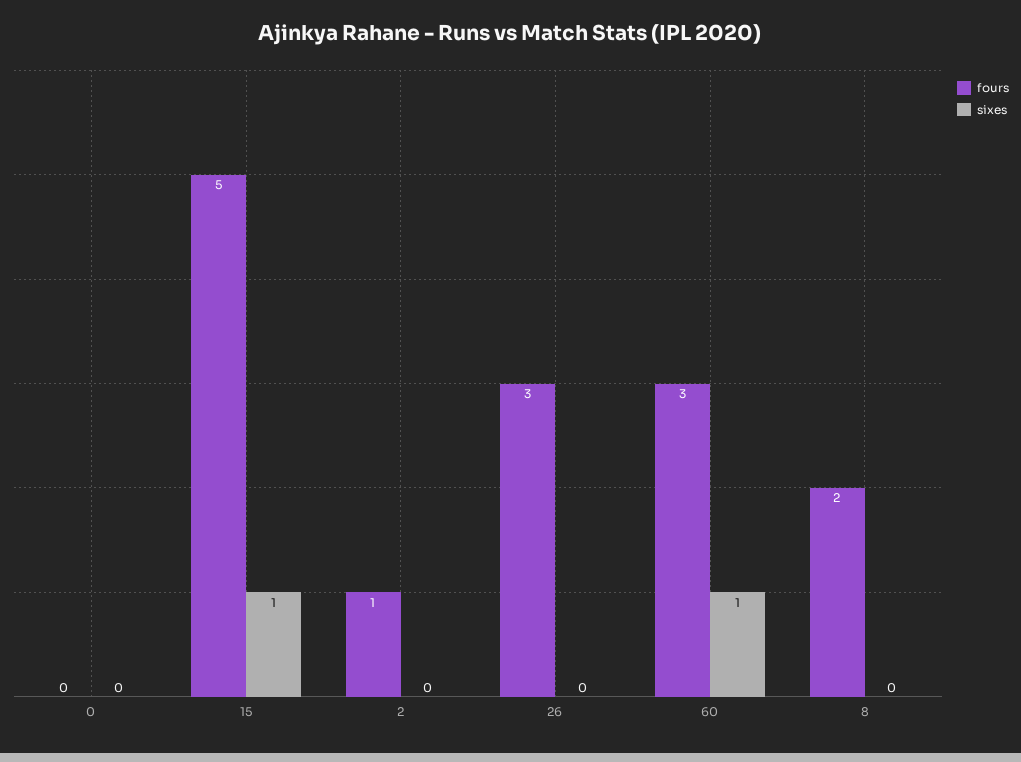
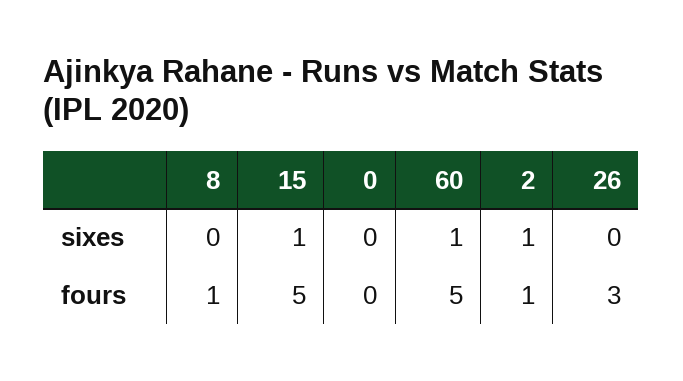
  {
    "fours": {
      "0": 0,
      "15": 5,
      "2": 1,
      "26": 3,
-     "60": 3,
+     "60": 5,
-     "8": 2
+     "8": 1
    },
    "sixes": {
      "0": 0,
      "15": 1,
-     "2": 0,
+     "2": 1,
      "26": 0,
      "60": 1,
      "8": 0
    }
  }

